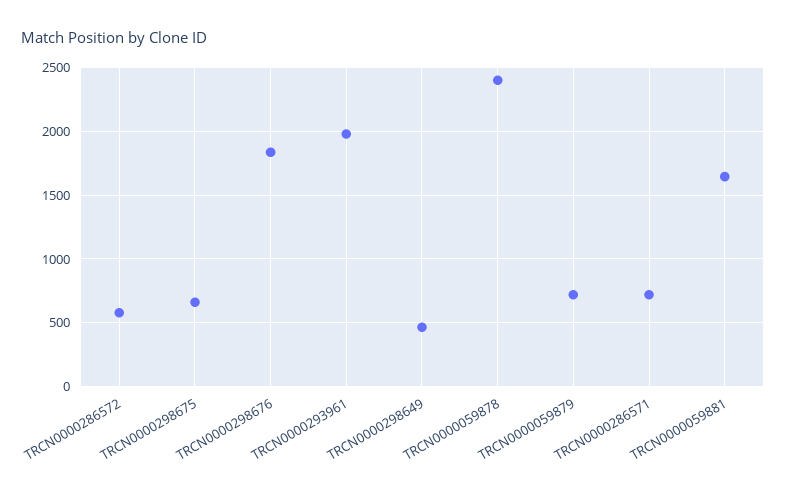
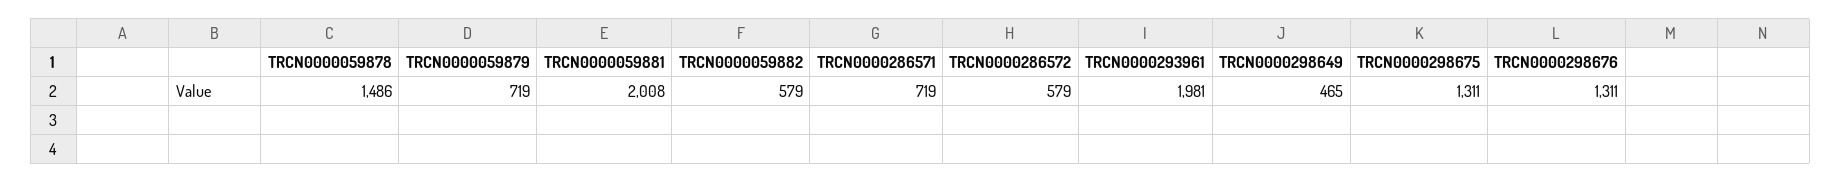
  {
    "TRCN0000286572": 579,
-   "TRCN0000298675": 650,
+   "TRCN0000298675": 1311,
-   "TRCN0000298676": 1850,
+   "TRCN0000298676": 1311,
    "TRCN0000293961": 1981,
    "TRCN0000298649": 465,
-   "TRCN0000059878": 2400,
+   "TRCN0000059878": 1486,
    "TRCN0000059879": 719,
    "TRCN0000286571": 719,
-   "TRCN0000059881": 1650
+   "TRCN0000059881": 2008,
+   "TRCN0000059882": 579
  }

